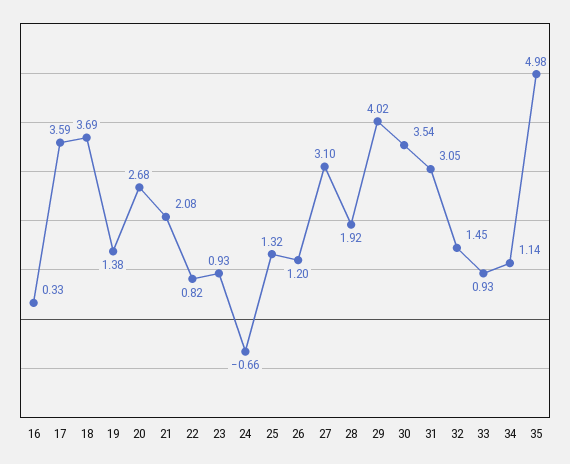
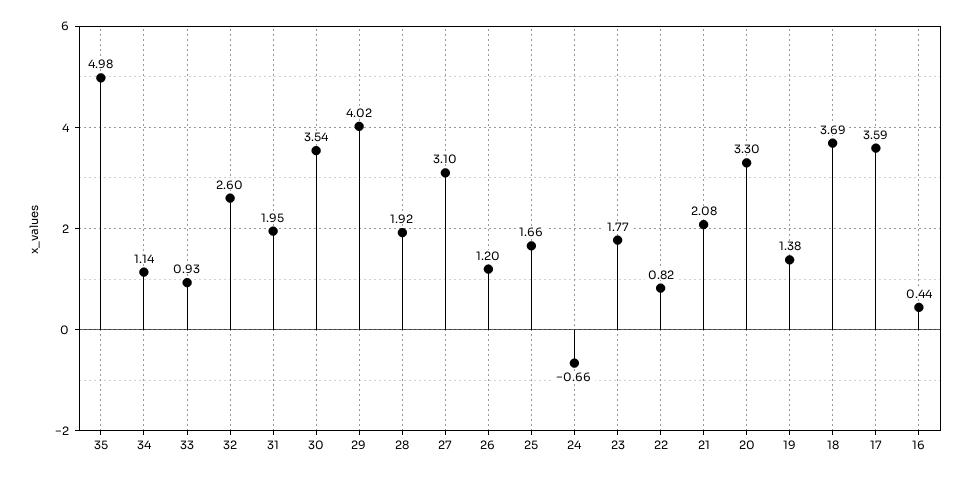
  {
-   "16": 0.33,
+   "16": 0.44,
    "17": 3.59,
    "18": 3.69,
    "19": 1.38,
-   "20": 2.68,
+   "20": 3.3,
    "21": 2.08,
    "22": 0.82,
-   "23": 0.93,
+   "23": 1.77,
    "24": -0.66,
-   "25": 1.32,
+   "25": 1.66,
    "26": 1.2,
    "27": 3.1,
    "28": 1.92,
    "29": 4.02,
    "30": 3.54,
-   "31": 3.05,
+   "31": 1.95,
-   "32": 1.45,
+   "32": 2.6,
    "33": 0.93,
    "34": 1.14,
    "35": 4.98
  }

